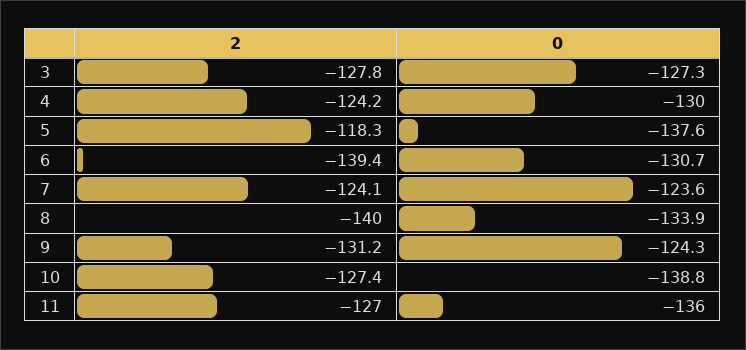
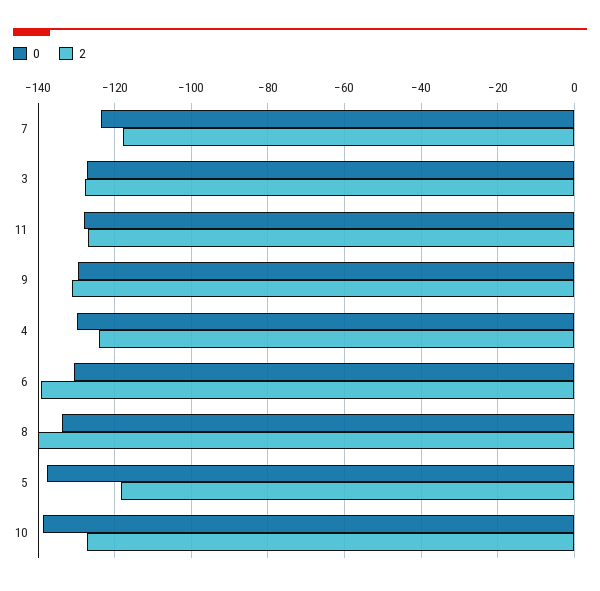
  {
    "2": {
      "3": -127.8,
      "4": -124.2,
      "5": -118.3,
      "6": -139.4,
-     "7": -124.1,
+     "7": -118,
      "8": -140,
      "9": -131.2,
      "10": -127.4,
      "11": -127
    },
    "0": {
      "3": -127.3,
      "4": -130,
      "5": -137.6,
      "6": -130.7,
      "7": -123.6,
      "8": -133.9,
-     "9": -124.3,
+     "9": -130,
      "10": -138.8,
-     "11": -136
+     "11": -128
    }
  }

